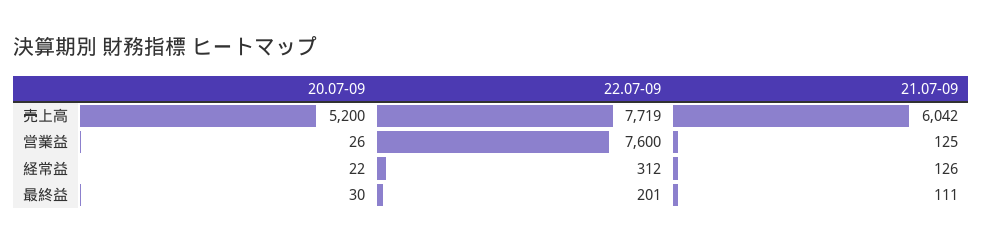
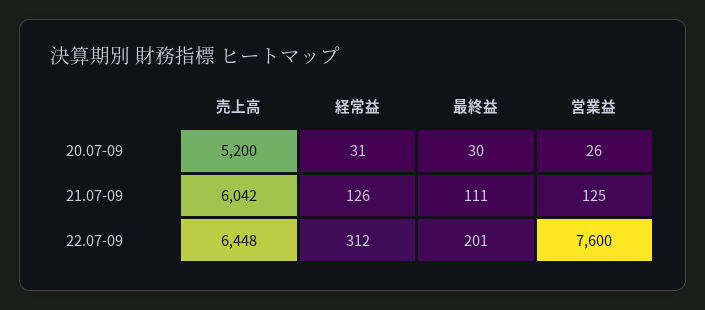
  {
    "20.07-09": {
      "売上高": 5200,
      "営業益": 26,
-     "経常益": 22,
+     "経常益": 31,
      "最終益": 30
    },
    "22.07-09": {
-     "売上高": 7719,
+     "売上高": 6448,
      "営業益": 7600,
      "経常益": 312,
      "最終益": 201
    },
    "21.07-09": {
      "売上高": 6042,
      "営業益": 125,
      "経常益": 126,
      "最終益": 111
    }
  }

